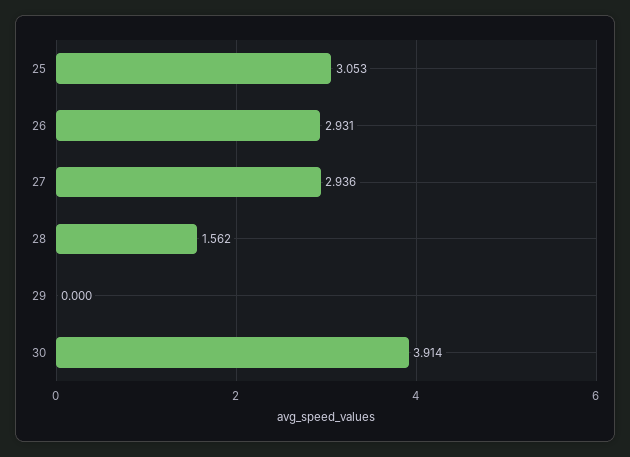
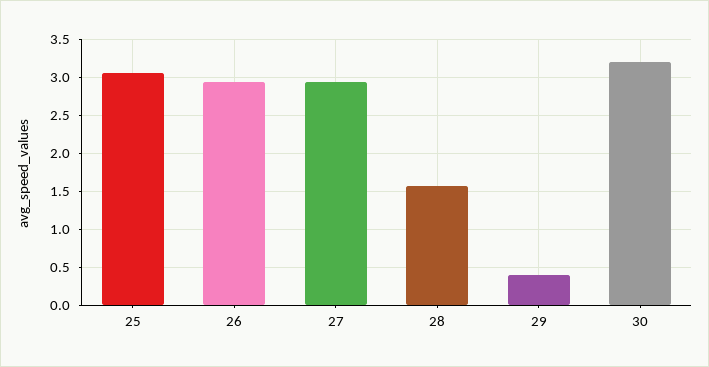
  {
    "25": 3.053,
    "26": 2.931,
    "27": 2.936,
    "28": 1.562,
-   "29": 0,
+   "29": 0.4,
-   "30": 3.914
+   "30": 3.2
  }

